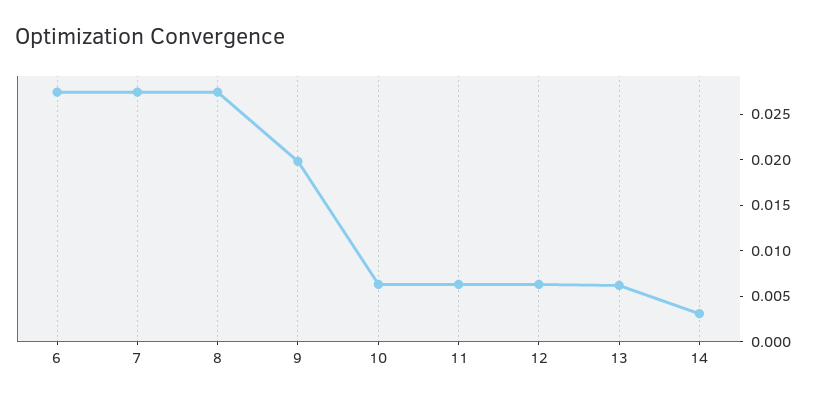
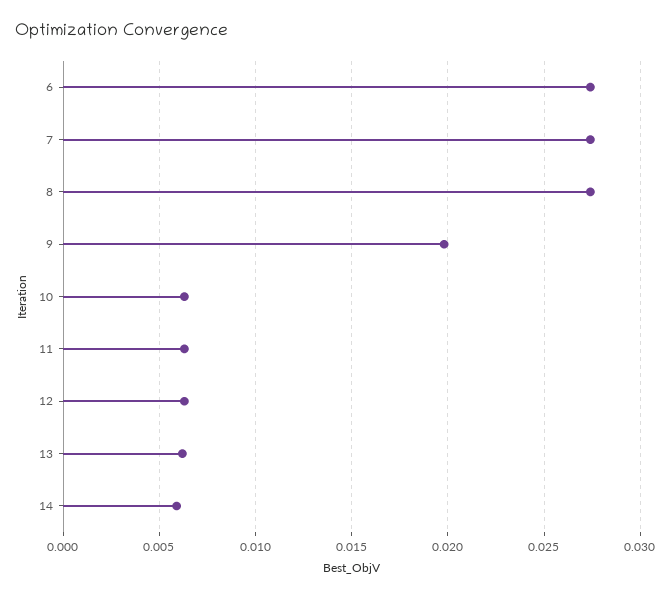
  {
    "6": 0.0275,
    "7": 0.0275,
    "8": 0.0275,
    "9": 0.02,
    "10": 0.0065,
    "11": 0.0065,
    "12": 0.0065,
    "13": 0.006,
-   "14": 0.003
+   "14": 0.006
  }

